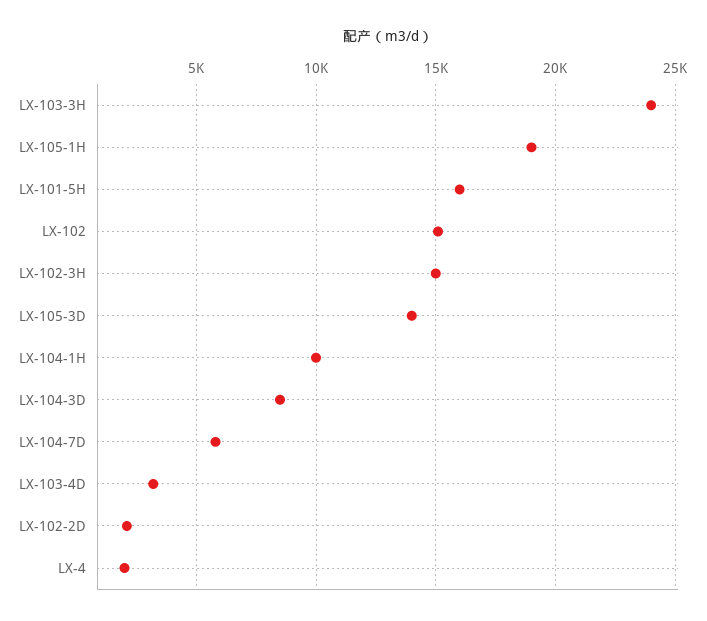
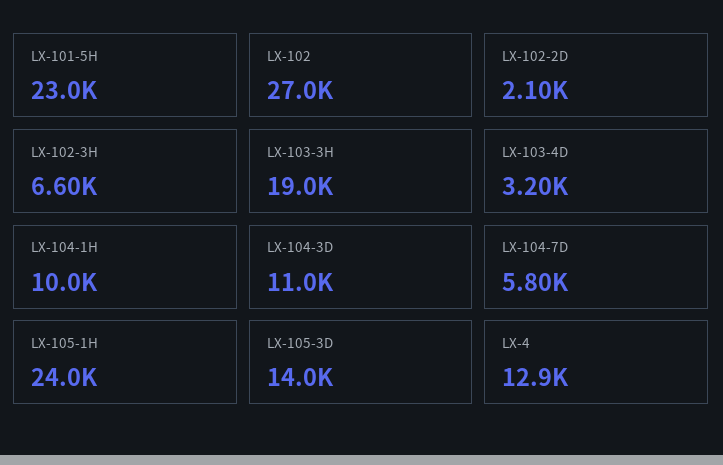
  {
-   "LX-103-3H": 24000,
+   "LX-103-3H": 19000,
-   "LX-105-1H": 19000,
+   "LX-105-1H": 24000,
-   "LX-101-5H": 16000,
+   "LX-101-5H": 23000,
-   "LX-102": 15000,
+   "LX-102": 27000,
-   "LX-102-3H": 15000,
+   "LX-102-3H": 6600,
    "LX-105-3D": 14000,
    "LX-104-1H": 10000,
-   "LX-104-3D": 8500,
+   "LX-104-3D": 11000,
    "LX-104-7D": 5800,
    "LX-103-4D": 3200,
    "LX-102-2D": 2100,
-   "LX-4": 2000
+   "LX-4": 12900
  }

